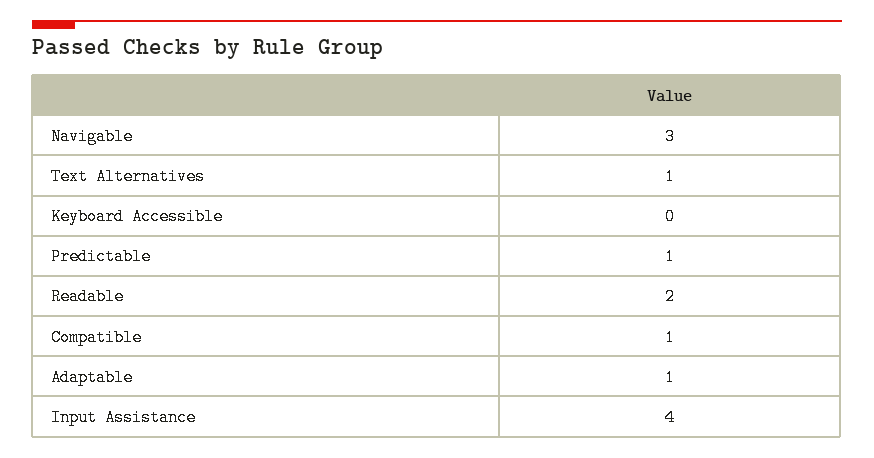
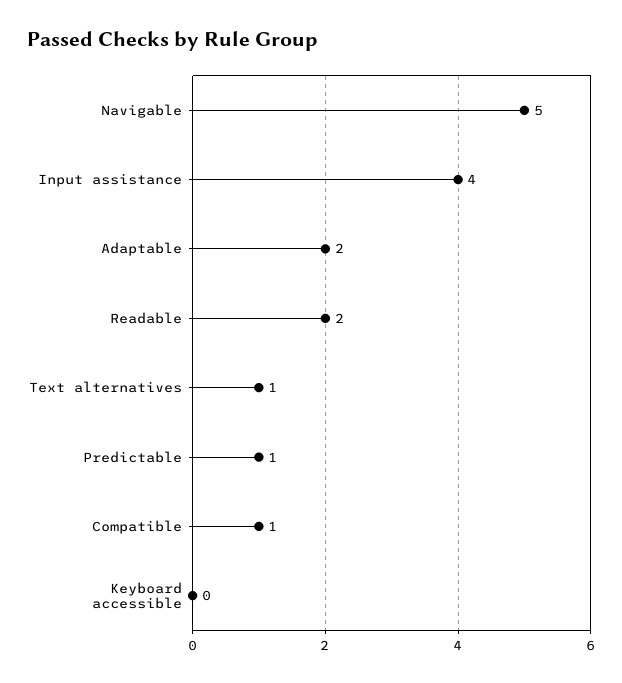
  {
-   "Navigable": 3,
+   "Navigable": 5,
    "Text Alternatives": 1,
    "Keyboard Accessible": 0,
    "Predictable": 1,
    "Readable": 2,
    "Compatible": 1,
-   "Adaptable": 1,
+   "Adaptable": 2,
    "Input Assistance": 4
  }

